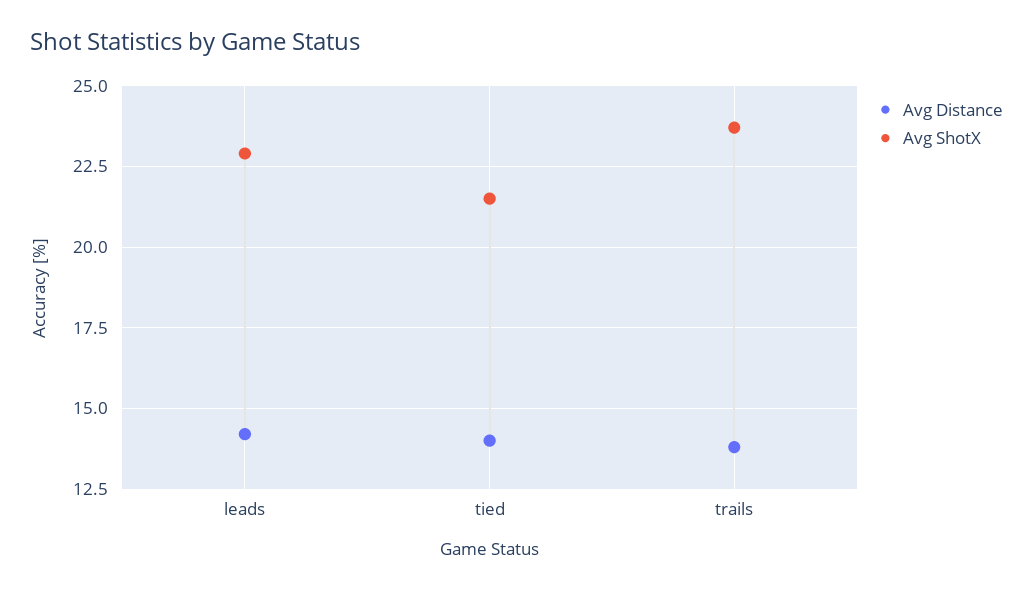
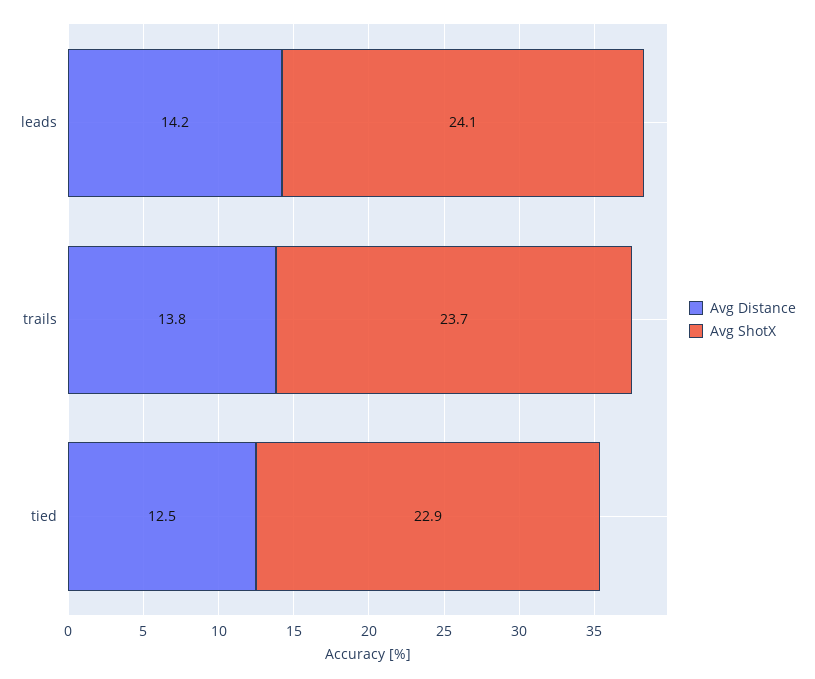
  {
    "Avg Distance": {
      "leads": 14.2,
-     "tied": 14,
+     "tied": 12.5,
      "trails": 13.8
    },
    "Avg ShotX": {
-     "leads": 23,
+     "leads": 24.1,
-     "tied": 21.5,
+     "tied": 22.9,
      "trails": 23.7
    }
  }

